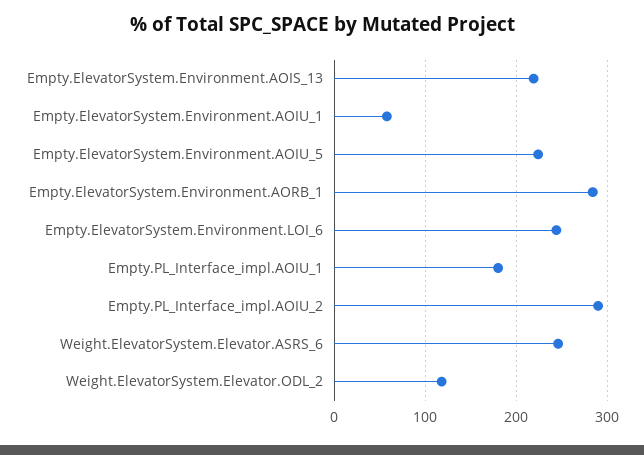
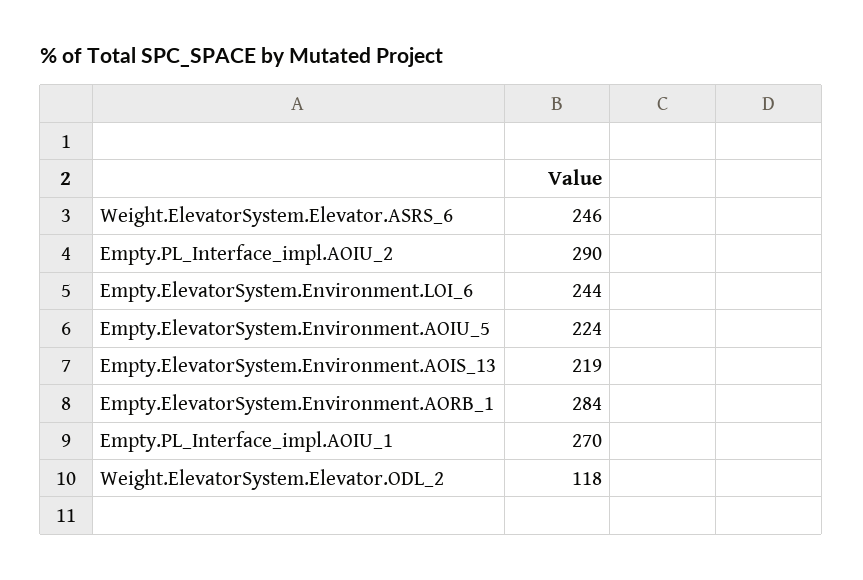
  {
    "Empty.ElevatorSystem.Environment.AOIS_13": 219,
-   "Empty.ElevatorSystem.Environment.AOIU_1": 60,
    "Empty.ElevatorSystem.Environment.AOIU_5": 224,
    "Empty.ElevatorSystem.Environment.AORB_1": 284,
    "Empty.ElevatorSystem.Environment.LOI_6": 244,
-   "Empty.PL_Interface_impl.AOIU_1": 180,
+   "Empty.PL_Interface_impl.AOIU_1": 270,
    "Empty.PL_Interface_impl.AOIU_2": 290,
    "Weight.ElevatorSystem.Elevator.ASRS_6": 246,
    "Weight.ElevatorSystem.Elevator.ODL_2": 118
  }

